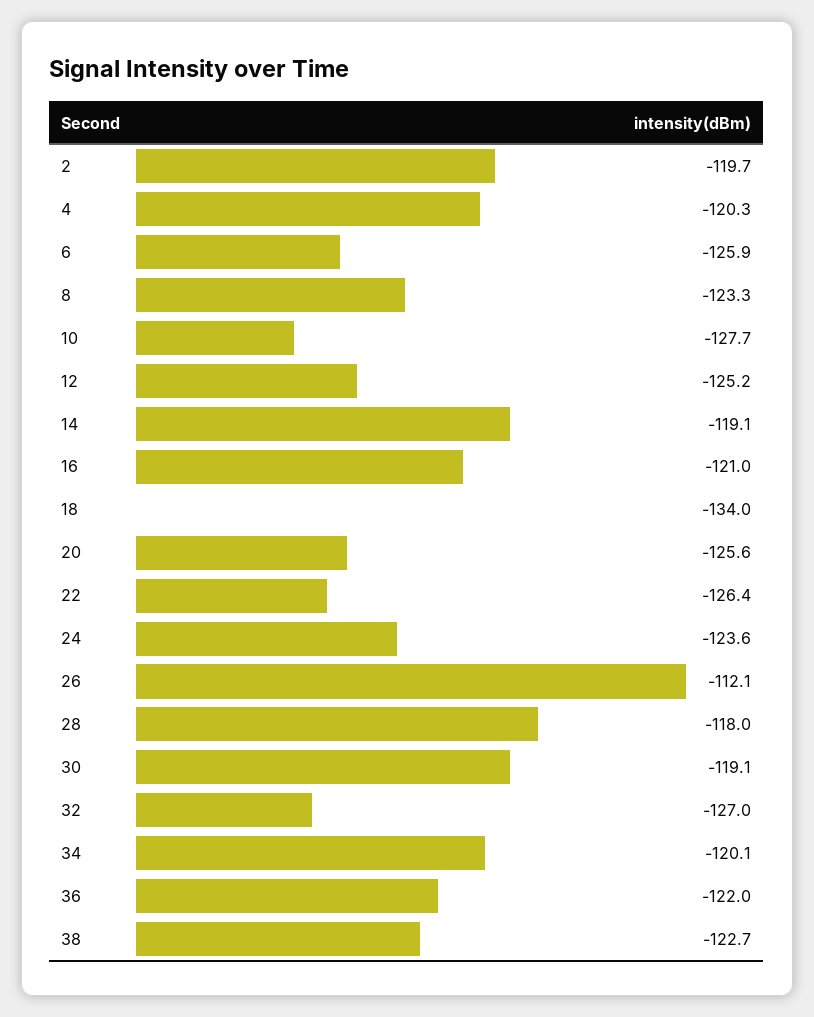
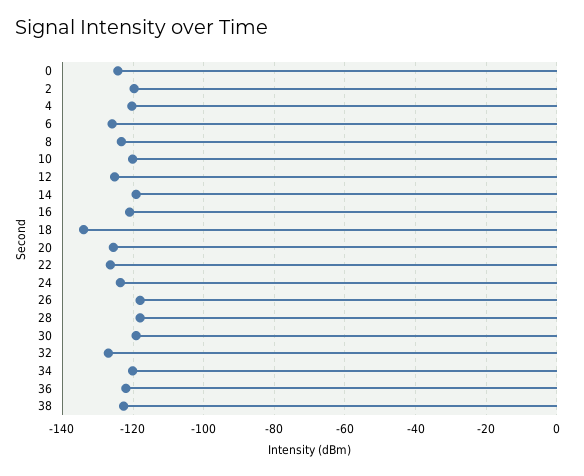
  {
    "2": -119.7,
    "4": -120.3,
    "6": -125.9,
    "8": -123.3,
-   "10": -127.7,
+   "10": -120,
    "12": -125.2,
    "14": -119.1,
    "16": -121,
    "18": -134,
    "20": -125.6,
    "22": -126.4,
    "24": -123.6,
-   "26": -112.1,
+   "26": -118,
    "28": -118,
    "30": -119.1,
    "32": -127,
    "34": -120.1,
    "36": -122,
-   "38": -122.7
+   "38": -122.7,
+   "0": -124
  }

